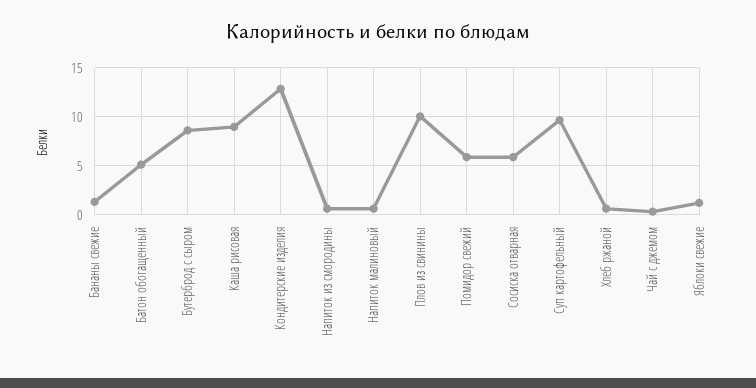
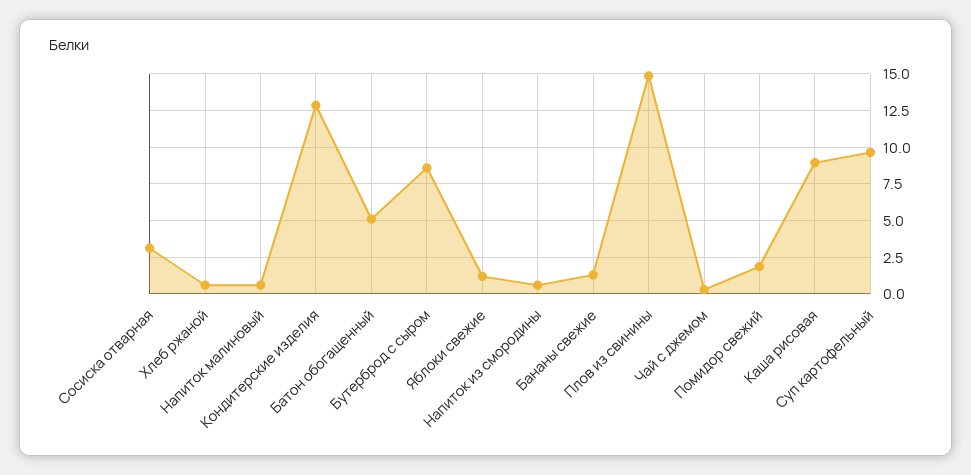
  {
    "Бананы свежие": 1.5,
    "Батон обогащенный": 5,
    "Бутерброд с сыром": 8.5,
    "Каша рисовая": 9,
    "Кондитерские изделия": 13,
    "Напиток из смородины": 0.5,
    "Напиток малиновый": 0.5,
-   "Плов из свинины": 10,
+   "Плов из свинины": 15,
-   "Помидор свежий": 6,
+   "Помидор свежий": 2,
-   "Сосиска отварная": 6,
+   "Сосиска отварная": 3,
    "Суп картофельный": 9.5,
    "Хлеб ржаной": 0.5,
    "Чай с джемом": 0.5,
    "Яблоки свежие": 1
  }

